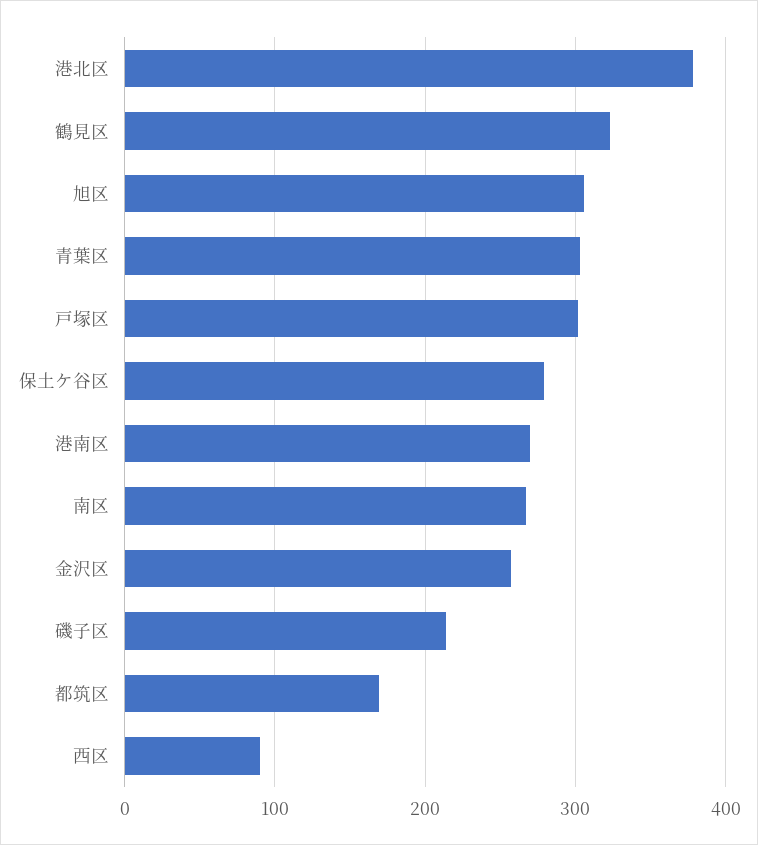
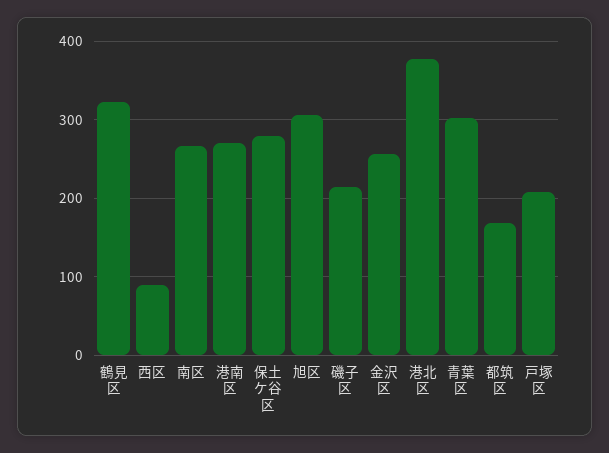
  {
    "港北区": 380,
    "鶴見区": 320,
    "旭区": 310,
    "青葉区": 300,
-   "戸塚区": 300,
+   "戸塚区": 210,
    "保土ケ谷区": 280,
    "港南区": 270,
    "南区": 270,
    "金沢区": 260,
    "磯子区": 210,
    "都筑区": 170,
    "西区": 90
  }

